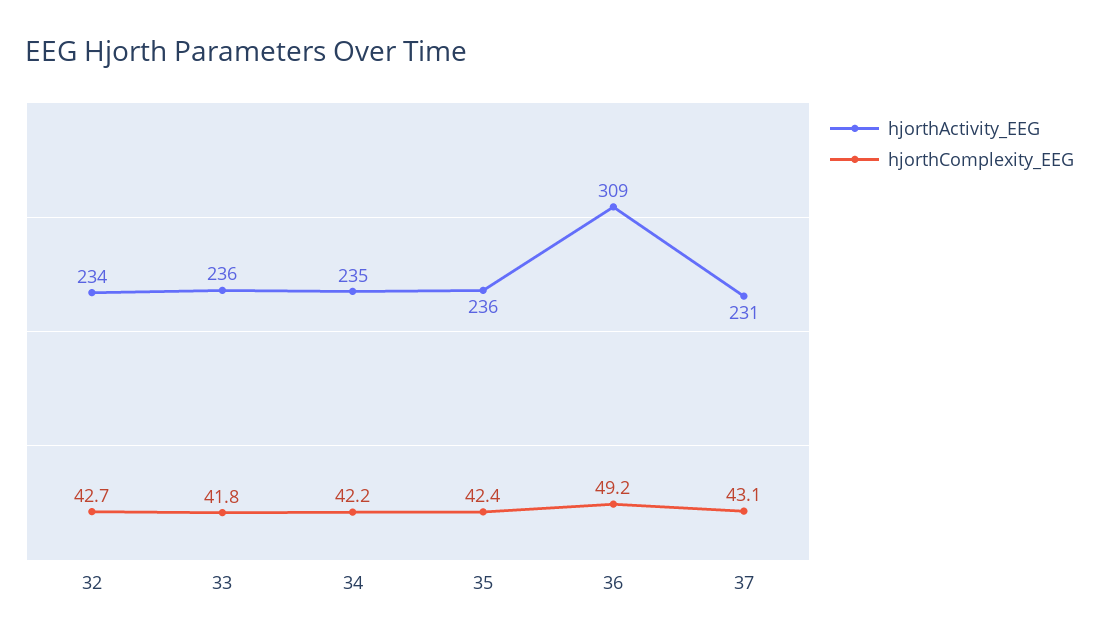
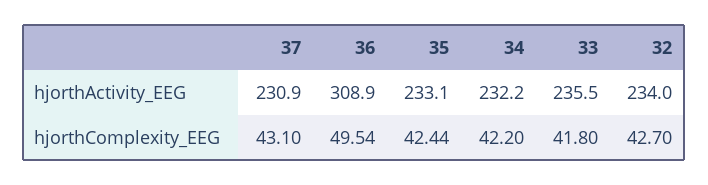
  {
    "hjorthActivity_EEG": {
      "32": 234,
      "33": 235.5,
-     "34": 235,
+     "34": 232.2,
-     "35": 236,
+     "35": 233.1,
      "36": 308.9,
      "37": 230.9
    },
    "hjorthComplexity_EEG": {
      "32": 42.7,
      "33": 41.8,
      "34": 42.2,
      "35": 42.44,
-     "36": 49.2,
+     "36": 49.54,
      "37": 43.1
    }
  }

